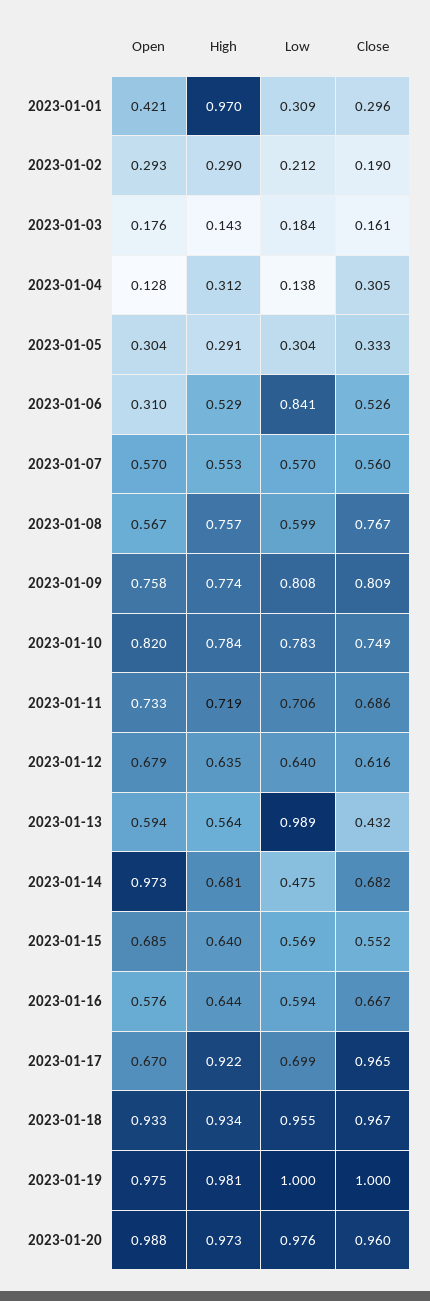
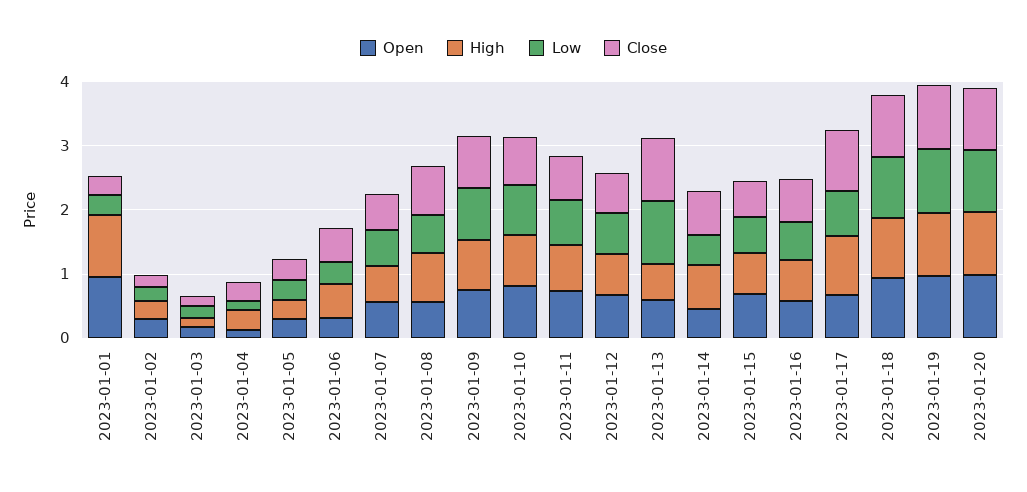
  {
    "Open": {
-     "2023-01-01": 0.421,
+     "2023-01-01": 1,
      "2023-01-02": 0.293,
      "2023-01-03": 0.176,
      "2023-01-04": 0.128,
      "2023-01-05": 0.304,
      "2023-01-06": 0.31,
      "2023-01-07": 0.57,
      "2023-01-08": 0.567,
      "2023-01-09": 0.758,
      "2023-01-10": 0.82,
      "2023-01-11": 0.733,
      "2023-01-12": 0.679,
      "2023-01-13": 0.594,
-     "2023-01-14": 0.973,
+     "2023-01-14": 0.4,
      "2023-01-15": 0.685,
      "2023-01-16": 0.576,
      "2023-01-17": 0.67,
      "2023-01-18": 0.933,
      "2023-01-19": 0.975,
      "2023-01-20": 0.988
    },
    "High": {
      "2023-01-01": 0.97,
      "2023-01-02": 0.29,
      "2023-01-03": 0.143,
      "2023-01-04": 0.312,
      "2023-01-05": 0.291,
      "2023-01-06": 0.529,
      "2023-01-07": 0.553,
      "2023-01-08": 0.757,
      "2023-01-09": 0.774,
      "2023-01-10": 0.784,
      "2023-01-11": 0.719,
      "2023-01-12": 0.635,
      "2023-01-13": 0.564,
      "2023-01-14": 0.681,
      "2023-01-15": 0.64,
      "2023-01-16": 0.644,
      "2023-01-17": 0.922,
      "2023-01-18": 0.934,
      "2023-01-19": 0.981,
      "2023-01-20": 0.973
    },
    "Low": {
      "2023-01-01": 0.309,
      "2023-01-02": 0.212,
      "2023-01-03": 0.184,
      "2023-01-04": 0.138,
      "2023-01-05": 0.304,
-     "2023-01-06": 0.841,
+     "2023-01-06": 0.4,
      "2023-01-07": 0.57,
      "2023-01-08": 0.599,
      "2023-01-09": 0.808,
      "2023-01-10": 0.783,
      "2023-01-11": 0.706,
      "2023-01-12": 0.64,
      "2023-01-13": 0.989,
      "2023-01-14": 0.475,
      "2023-01-15": 0.569,
      "2023-01-16": 0.594,
      "2023-01-17": 0.699,
      "2023-01-18": 0.955,
      "2023-01-19": 1,
      "2023-01-20": 0.976
    },
    "Close": {
      "2023-01-01": 0.296,
      "2023-01-02": 0.19,
      "2023-01-03": 0.161,
      "2023-01-04": 0.305,
      "2023-01-05": 0.333,
      "2023-01-06": 0.526,
      "2023-01-07": 0.56,
      "2023-01-08": 0.767,
      "2023-01-09": 0.809,
      "2023-01-10": 0.749,
      "2023-01-11": 0.686,
      "2023-01-12": 0.616,
-     "2023-01-13": 0.432,
+     "2023-01-13": 1,
      "2023-01-14": 0.682,
      "2023-01-15": 0.552,
      "2023-01-16": 0.667,
      "2023-01-17": 0.965,
      "2023-01-18": 0.967,
      "2023-01-19": 1,
      "2023-01-20": 0.96
    }
  }

